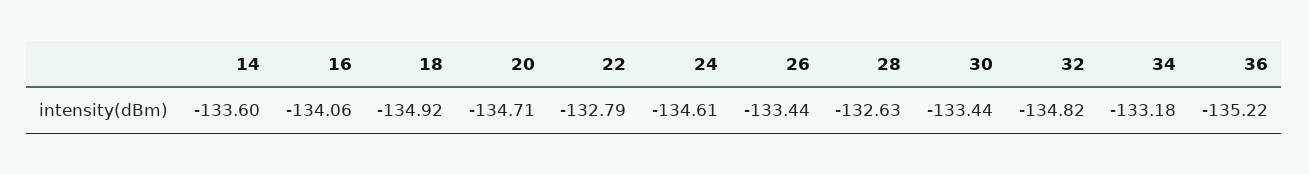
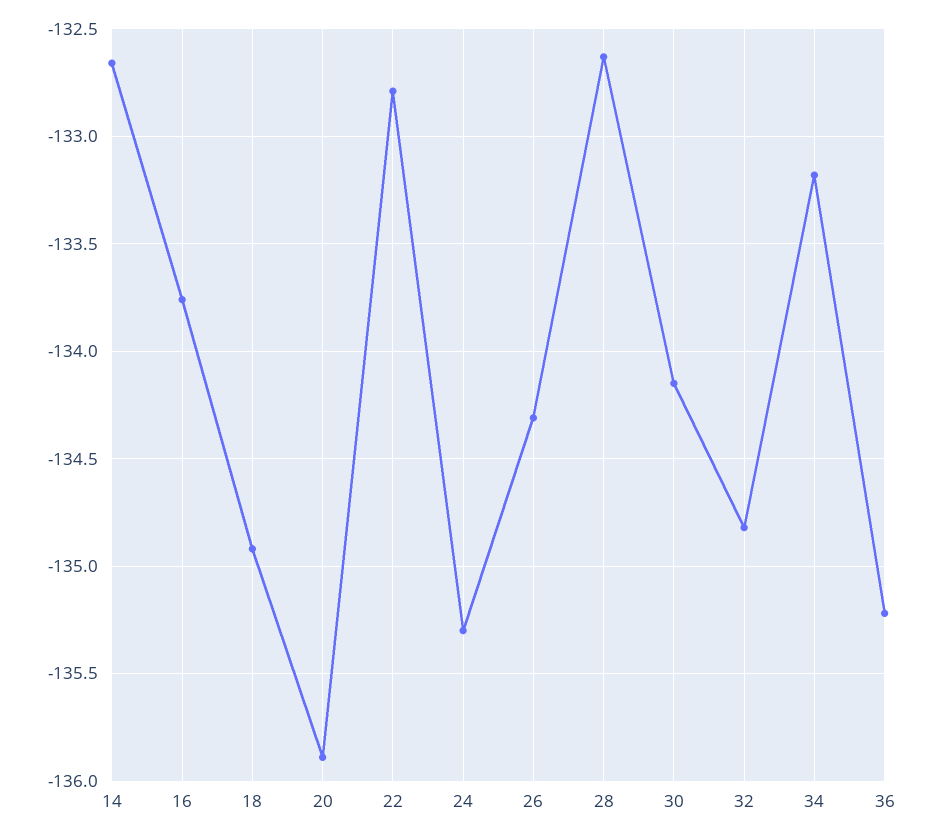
  {
-   "14": -133.6,
+   "14": -132.65,
-   "16": -134.06,
+   "16": -133.75,
    "18": -134.92,
-   "20": -134.71,
+   "20": -135.9,
    "22": -132.79,
-   "24": -134.61,
+   "24": -135.3,
-   "26": -133.44,
+   "26": -134.3,
    "28": -132.63,
-   "30": -133.44,
+   "30": -134.15,
    "32": -134.82,
    "34": -133.18,
    "36": -135.22
  }

